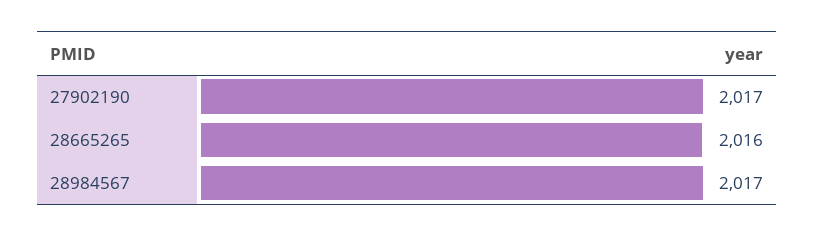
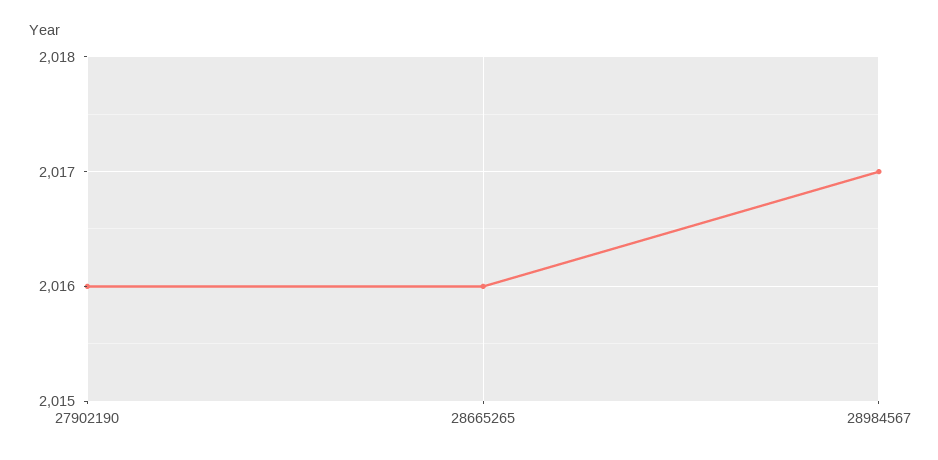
  {
-   "27902190": 2017,
+   "27902190": 2016,
    "28665265": 2016,
    "28984567": 2017
  }

